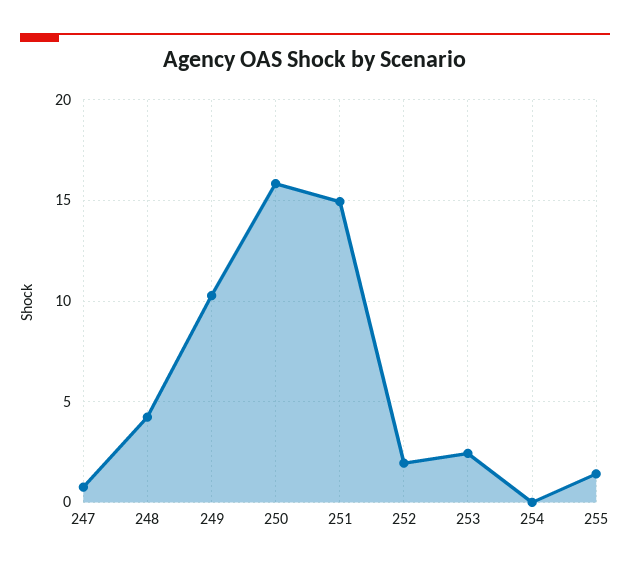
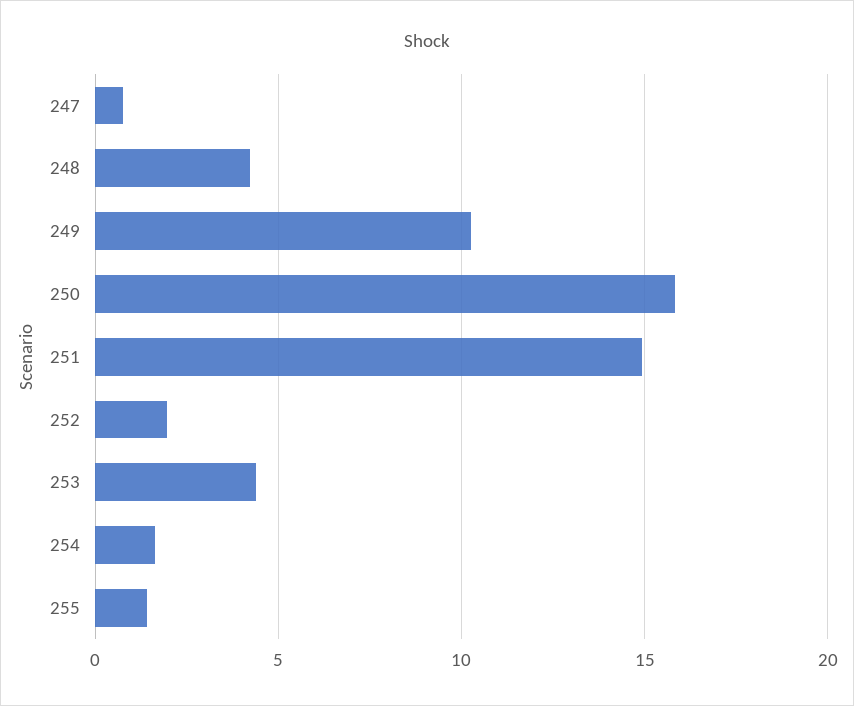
  {
    "247": 1,
    "248": 4,
    "249": 10.5,
    "250": 16,
    "251": 15,
    "252": 2,
-   "253": 2.5,
+   "253": 4.5,
-   "254": 0,
+   "254": 1.5,
    "255": 1.5
  }

